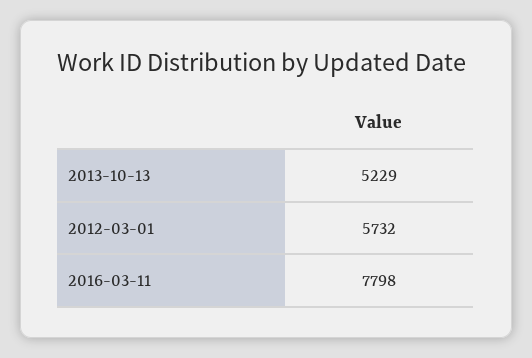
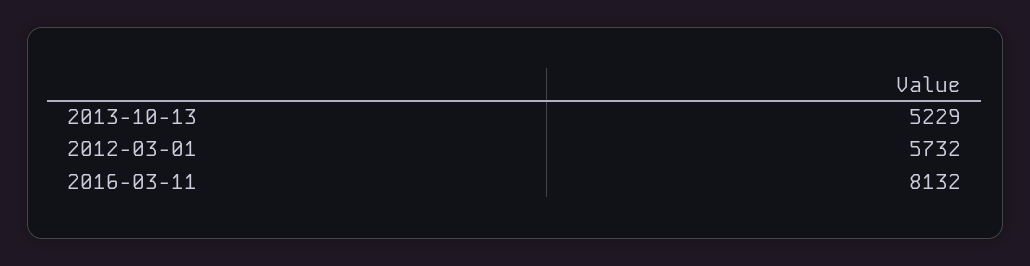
  {
    "2013-10-13": 5229,
    "2012-03-01": 5732,
-   "2016-03-11": 7798
+   "2016-03-11": 8132
  }

